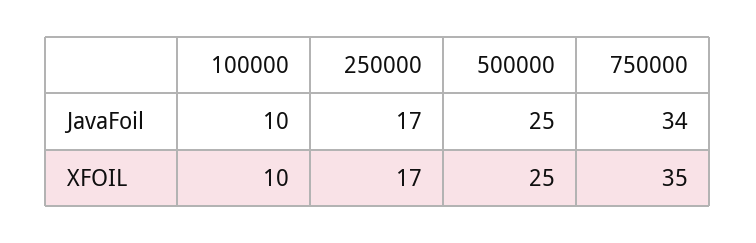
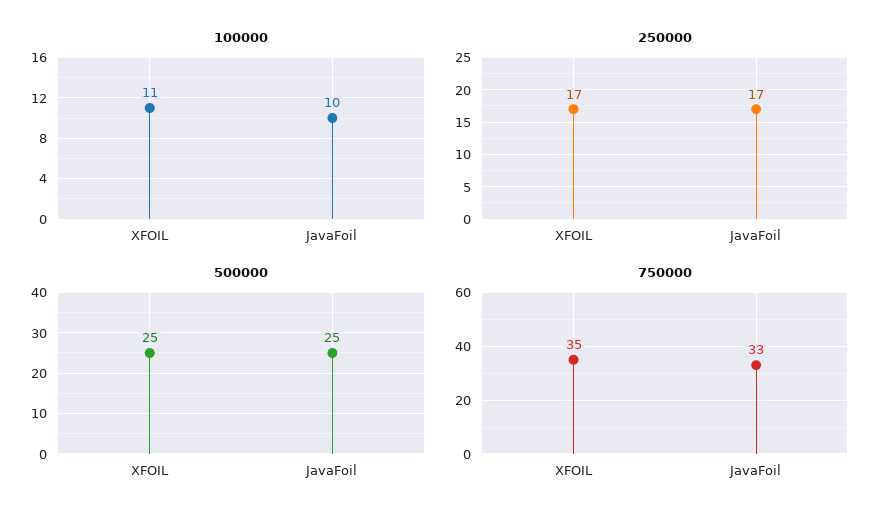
  {
    "100000": {
      "JavaFoil": 10,
-     "XFOIL": 10
+     "XFOIL": 11
    },
    "250000": {
      "JavaFoil": 17,
      "XFOIL": 17
    },
    "500000": {
      "JavaFoil": 25,
      "XFOIL": 25
    },
    "750000": {
-     "JavaFoil": 34,
+     "JavaFoil": 33,
      "XFOIL": 35
    }
  }

